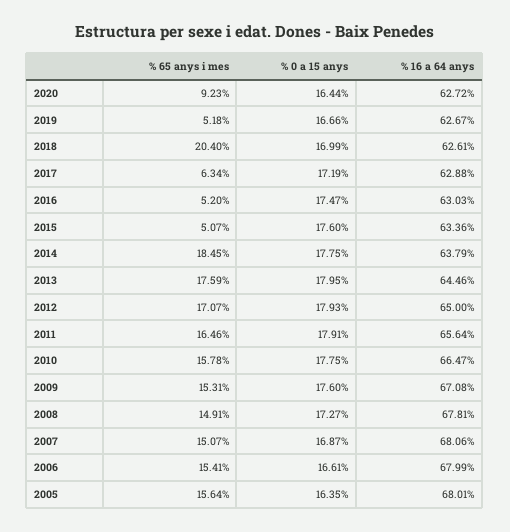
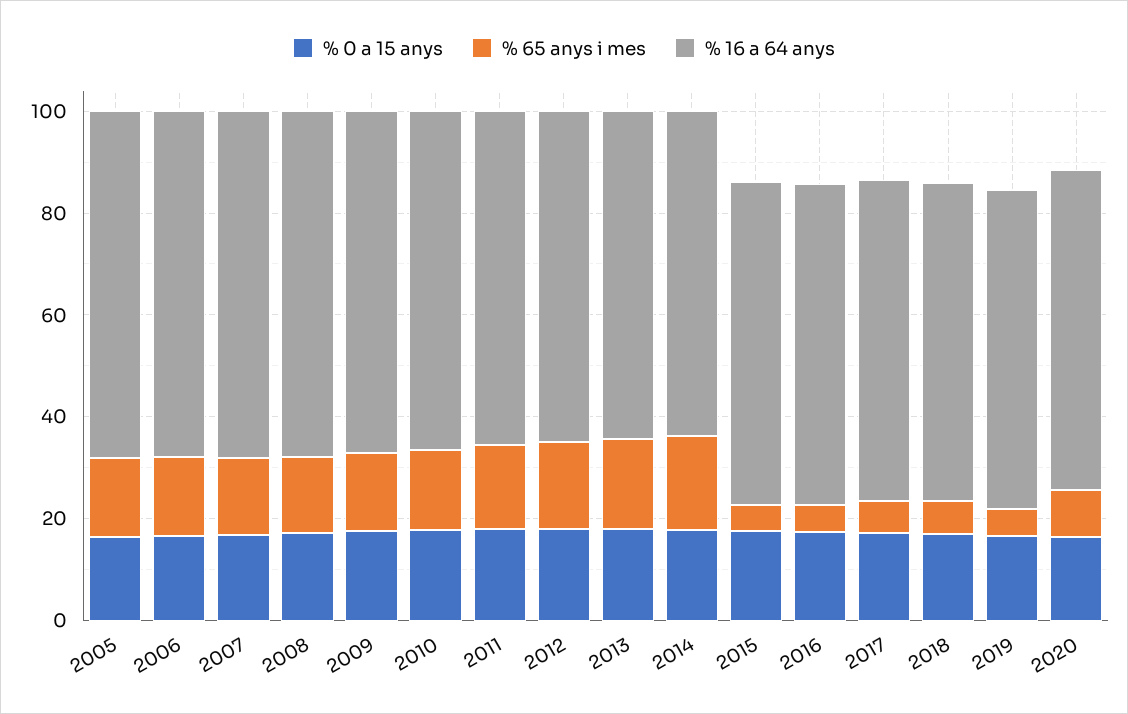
  {
    "% 65 anys i mes": {
      "2020": 9.23,
      "2019": 5.18,
-     "2018": 20.4,
+     "2018": 5,
      "2017": 6.34,
      "2016": 5.2,
      "2015": 5.07,
      "2014": 18.45,
      "2013": 17.59,
      "2012": 17.07,
      "2011": 16.46,
      "2010": 15.78,
      "2009": 15.31,
      "2008": 14.91,
      "2007": 15.07,
      "2006": 15.41,
      "2005": 15.64
    },
    "% 0 a 15 anys": {
      "2020": 16.44,
      "2019": 16.66,
      "2018": 16.99,
      "2017": 17.19,
      "2016": 17.47,
      "2015": 17.6,
      "2014": 17.75,
      "2013": 17.95,
      "2012": 17.93,
      "2011": 17.91,
      "2010": 17.75,
      "2009": 17.6,
      "2008": 17.27,
      "2007": 16.87,
      "2006": 16.61,
      "2005": 16.35
    },
    "% 16 a 64 anys": {
      "2020": 62.72,
      "2019": 62.67,
      "2018": 62.61,
      "2017": 62.88,
      "2016": 63.03,
      "2015": 63.36,
      "2014": 63.79,
      "2013": 64.46,
      "2012": 65,
      "2011": 65.64,
      "2010": 66.47,
      "2009": 67.08,
      "2008": 67.81,
      "2007": 68.06,
      "2006": 67.99,
      "2005": 68.01
    }
  }

